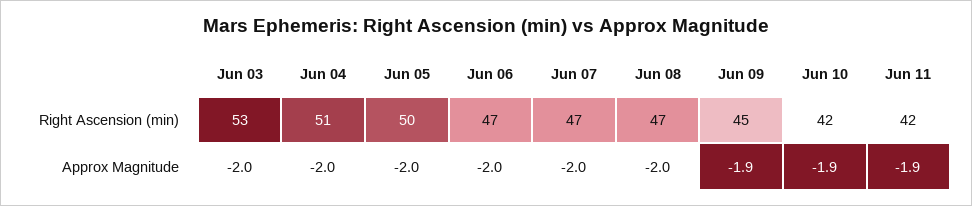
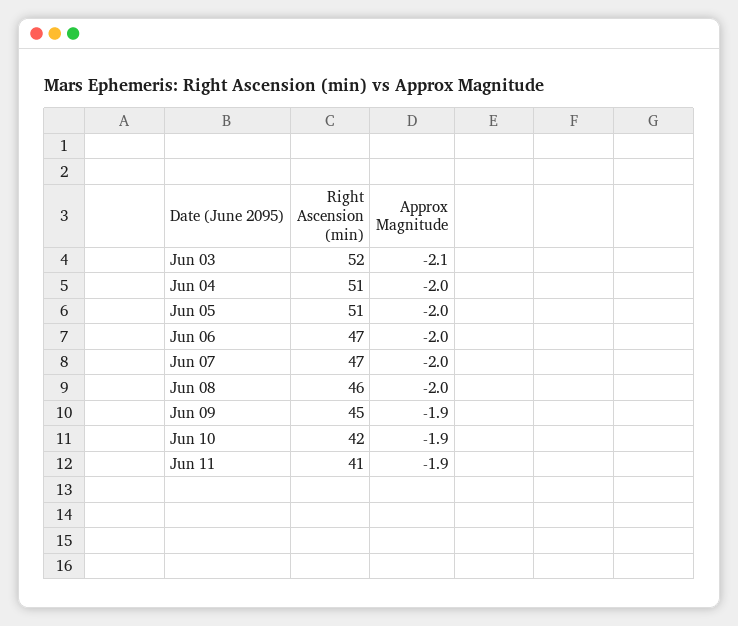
  {
    "Jun 03": {
-     "Right Ascension (min)": 53,
+     "Right Ascension (min)": 52,
-     "Approx Magnitude": -2
+     "Approx Magnitude": -2.1
    },
    "Jun 04": {
      "Right Ascension (min)": 51,
      "Approx Magnitude": -2
    },
    "Jun 05": {
-     "Right Ascension (min)": 50,
+     "Right Ascension (min)": 51,
      "Approx Magnitude": -2
    },
    "Jun 06": {
      "Right Ascension (min)": 47,
      "Approx Magnitude": -2
    },
    "Jun 07": {
      "Right Ascension (min)": 47,
      "Approx Magnitude": -2
    },
    "Jun 08": {
-     "Right Ascension (min)": 47,
+     "Right Ascension (min)": 46,
      "Approx Magnitude": -2
    },
    "Jun 09": {
      "Right Ascension (min)": 45,
      "Approx Magnitude": -1.9
    },
    "Jun 10": {
      "Right Ascension (min)": 42,
      "Approx Magnitude": -1.9
    },
    "Jun 11": {
-     "Right Ascension (min)": 42,
+     "Right Ascension (min)": 41,
      "Approx Magnitude": -1.9
    }
  }

